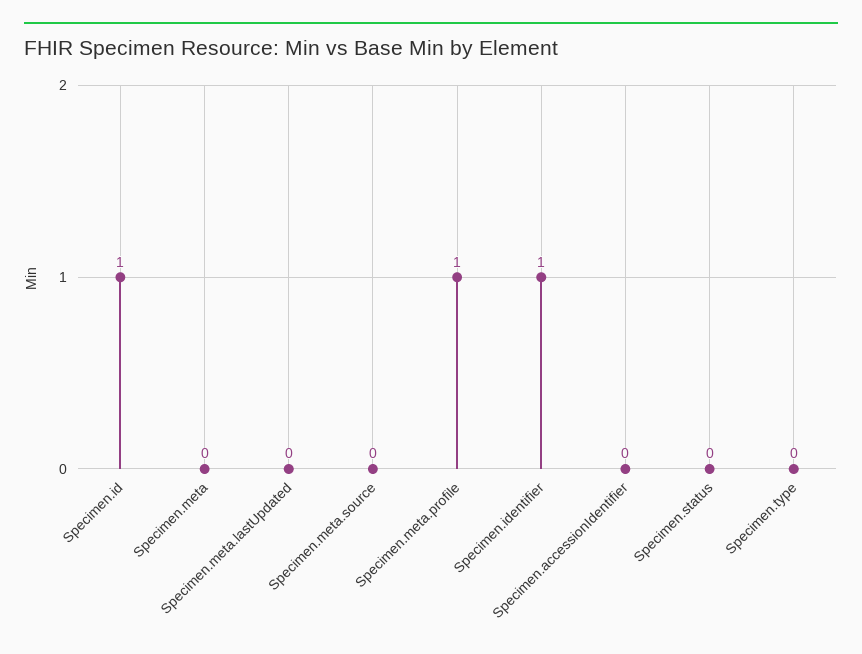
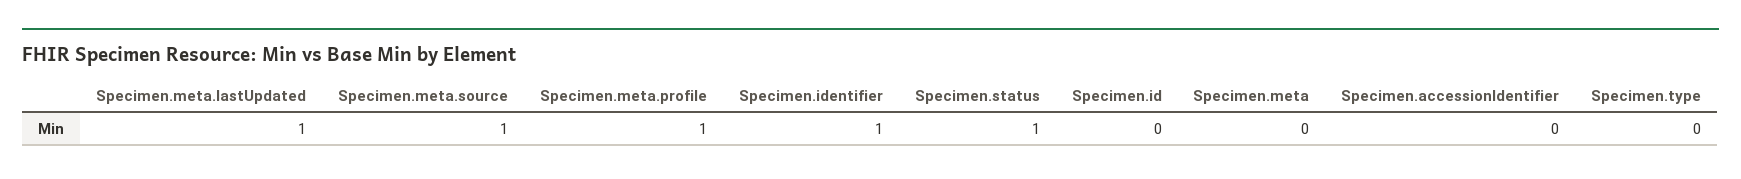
  {
-   "Specimen.id": 1,
+   "Specimen.id": 0,
    "Specimen.meta": 0,
-   "Specimen.meta.lastUpdated": 0,
+   "Specimen.meta.lastUpdated": 1,
-   "Specimen.meta.source": 0,
+   "Specimen.meta.source": 1,
    "Specimen.meta.profile": 1,
    "Specimen.identifier": 1,
    "Specimen.accessionIdentifier": 0,
-   "Specimen.status": 0,
+   "Specimen.status": 1,
    "Specimen.type": 0
  }

